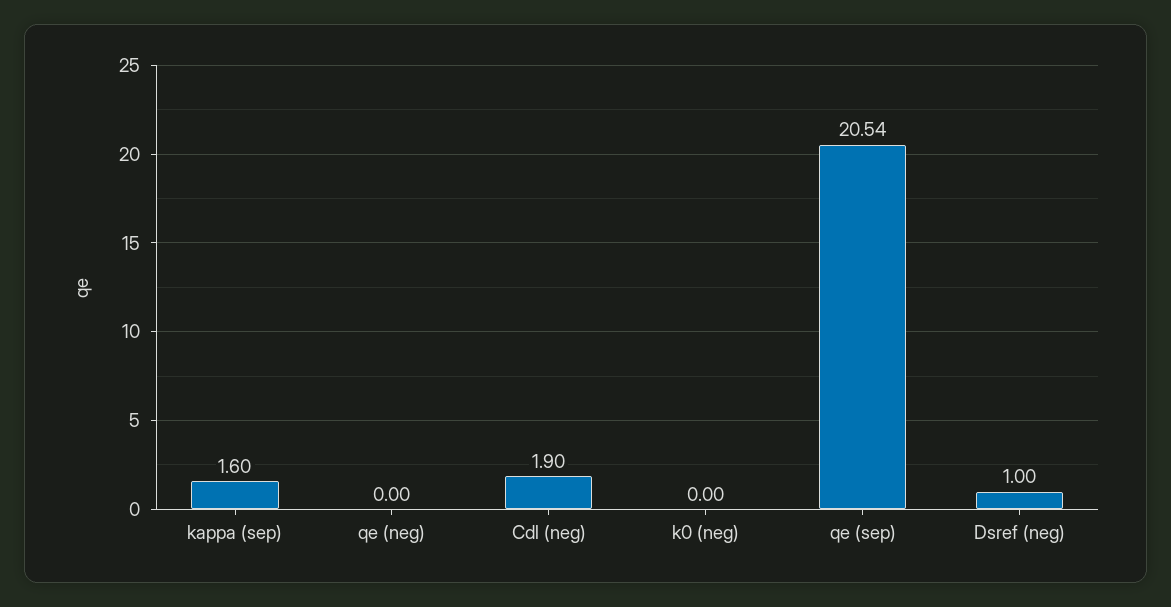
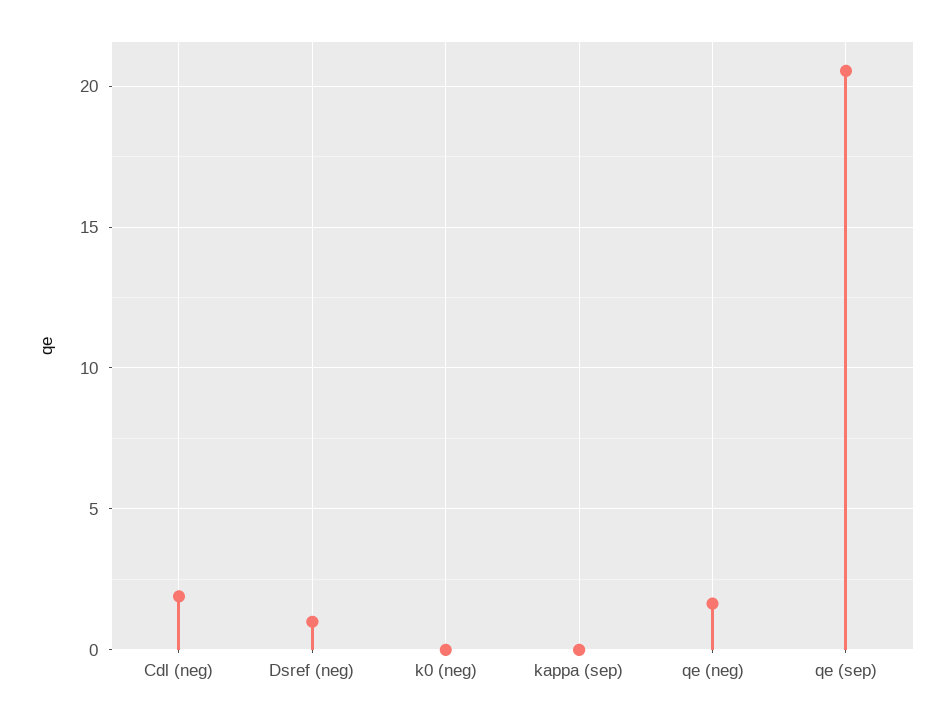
  {
-   "kappa (sep)": 1.6,
+   "kappa (sep)": 0,
-   "qe (neg)": 0,
+   "qe (neg)": 1.5,
    "Cdl (neg)": 1.9,
    "k0 (neg)": 0,
    "qe (sep)": 20.54,
    "Dsref (neg)": 1
  }

